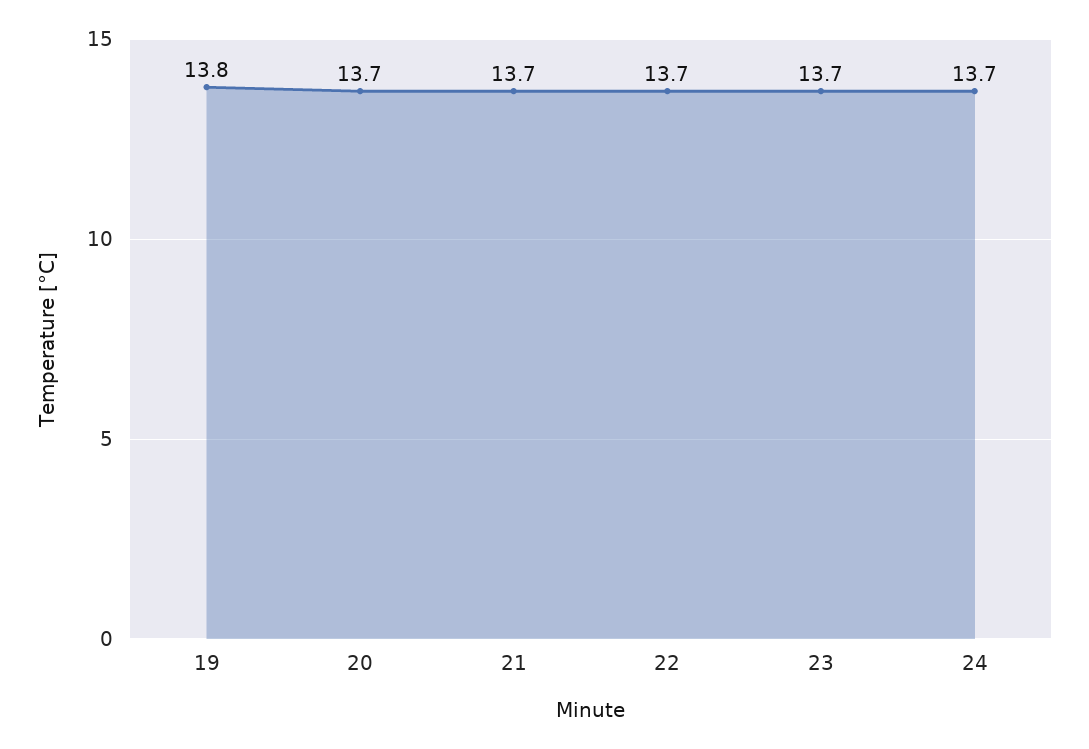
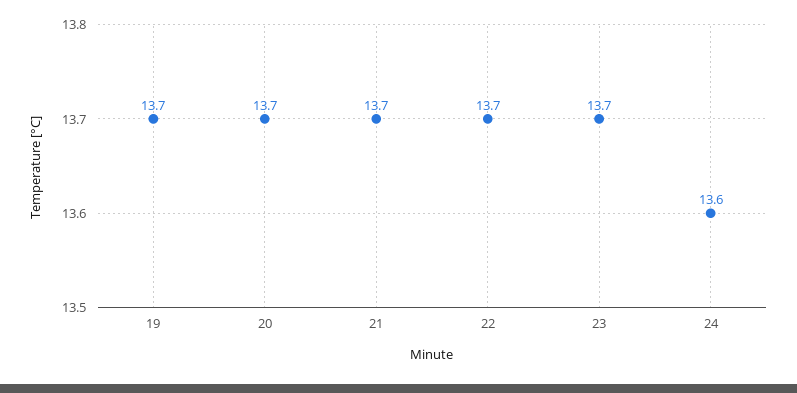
  {
-   "19": 13.8,
+   "19": 13.7,
    "20": 13.7,
    "21": 13.7,
    "22": 13.7,
    "23": 13.7,
-   "24": 13.7
+   "24": 13.6
  }

